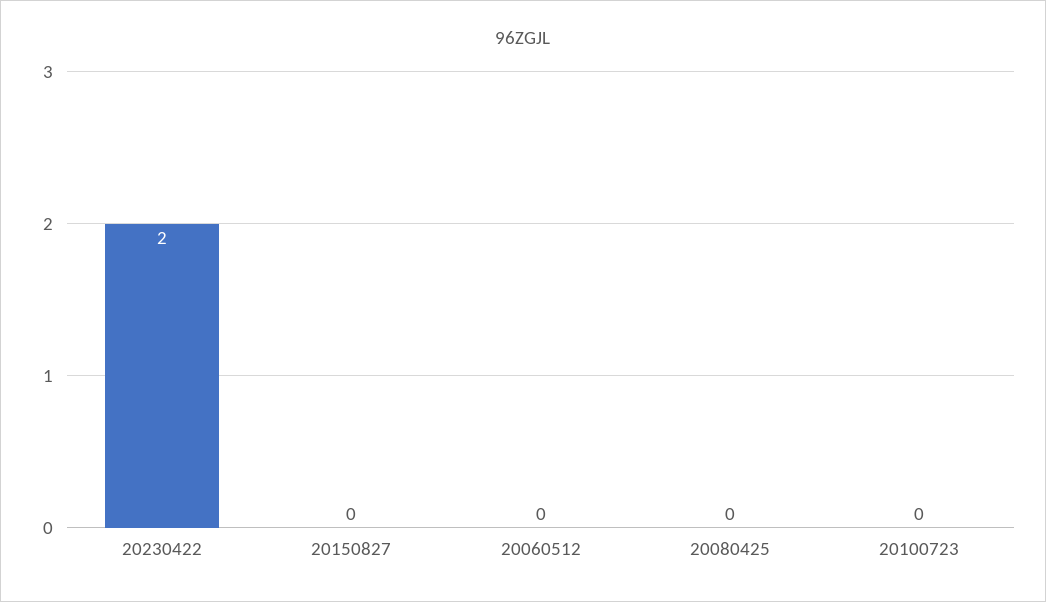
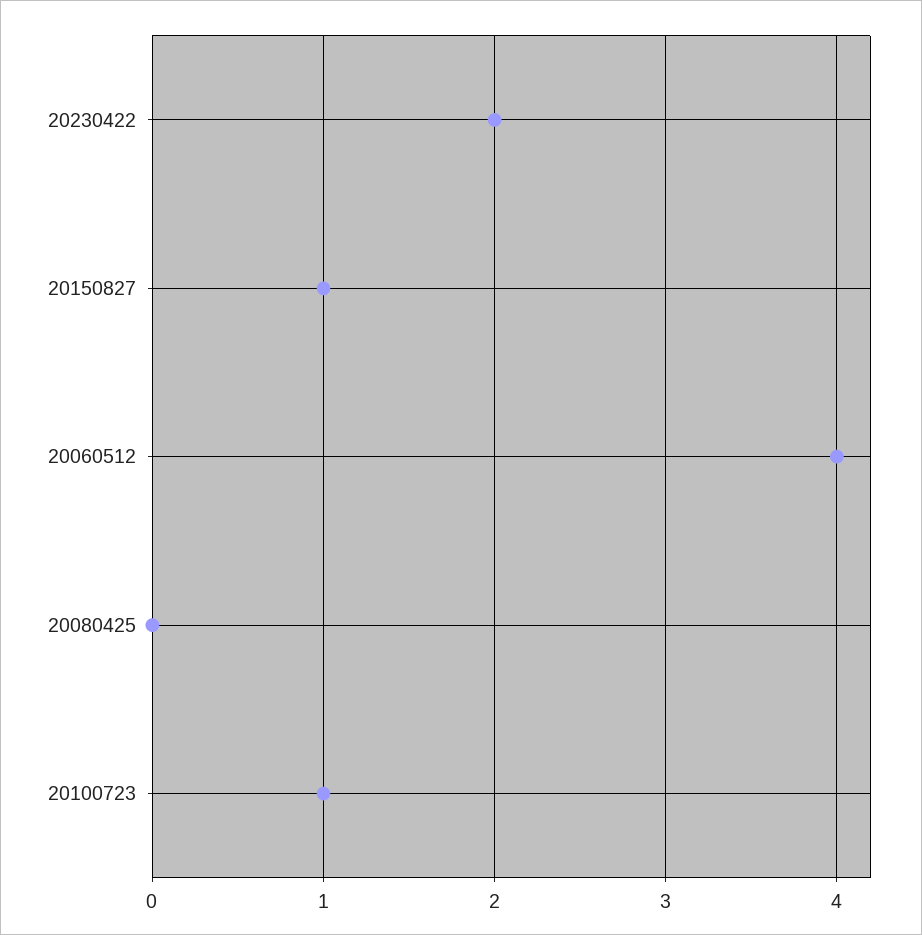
  {
    "20230422": 2,
-   "20150827": 0,
+   "20150827": 1,
-   "20060512": 0,
+   "20060512": 4,
    "20080425": 0,
-   "20100723": 0
+   "20100723": 1
  }

